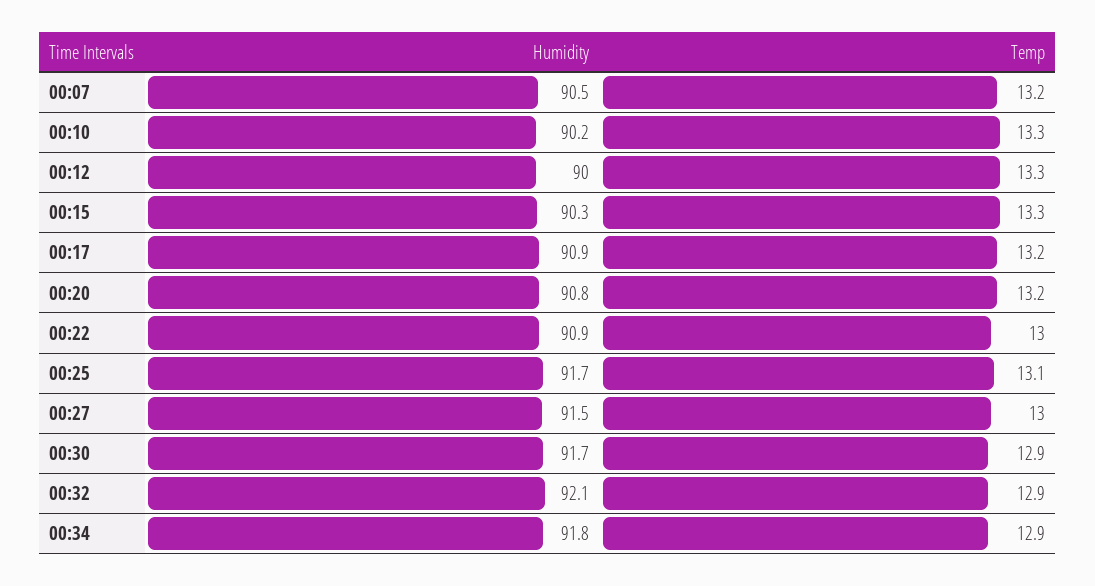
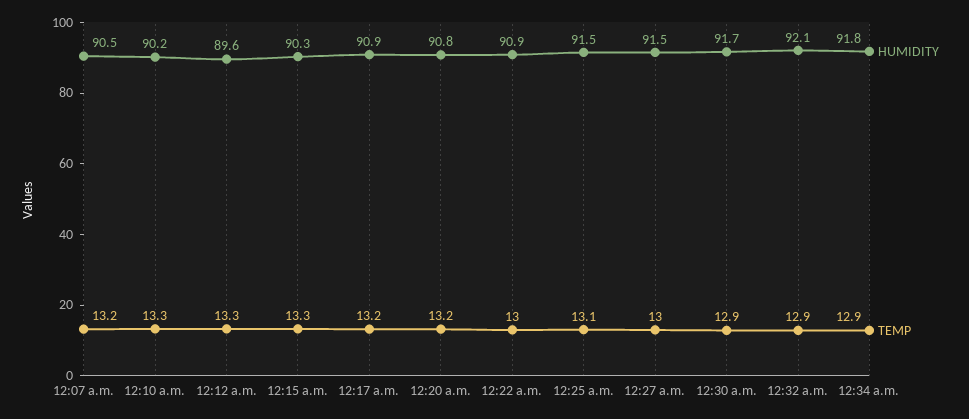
  {
    "Humidity": {
      "00:07": 90.5,
      "00:10": 90.2,
-     "00:12": 90,
+     "00:12": 89.6,
      "00:15": 90.3,
      "00:17": 90.9,
      "00:20": 90.8,
      "00:22": 90.9,
-     "00:25": 91.7,
+     "00:25": 91.5,
      "00:27": 91.5,
      "00:30": 91.7,
      "00:32": 92.1,
      "00:34": 91.8
    },
    "Temp": {
      "00:07": 13.2,
      "00:10": 13.3,
      "00:12": 13.3,
      "00:15": 13.3,
      "00:17": 13.2,
      "00:20": 13.2,
      "00:22": 13,
      "00:25": 13.1,
      "00:27": 13,
      "00:30": 12.9,
      "00:32": 12.9,
      "00:34": 12.9
    }
  }

